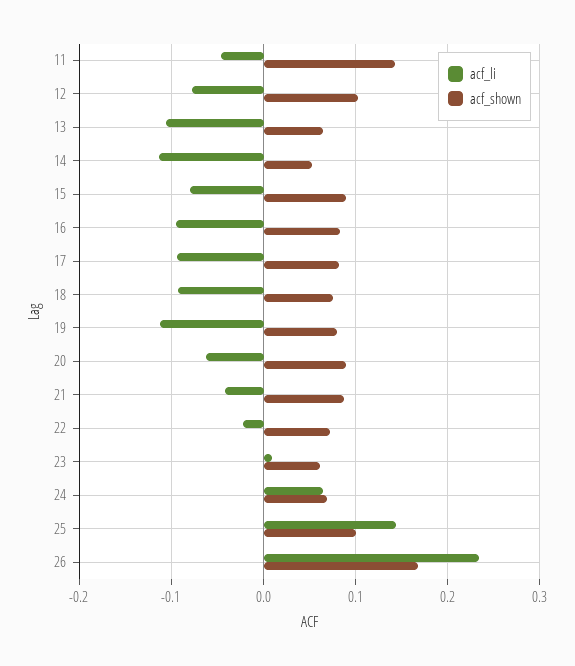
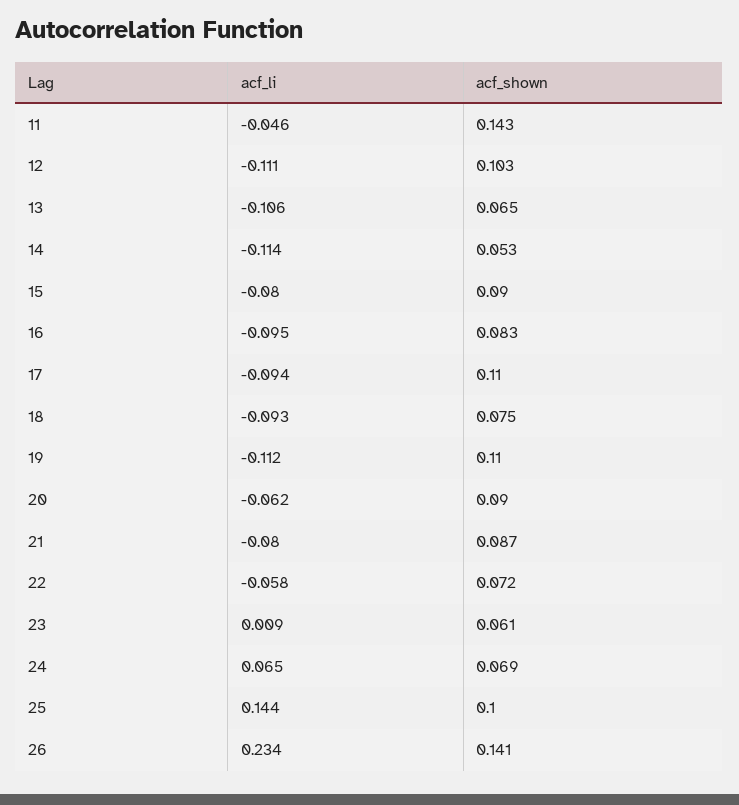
  {
    "acf_li": {
      "11": -0.046,
-     "12": -0.08,
+     "12": -0.111,
      "13": -0.106,
      "14": -0.114,
      "15": -0.08,
      "16": -0.095,
      "17": -0.094,
      "18": -0.093,
      "19": -0.112,
      "20": -0.062,
-     "21": -0.04,
+     "21": -0.08,
-     "22": -0.02,
+     "22": -0.058,
      "23": 0.009,
      "24": 0.065,
      "25": 0.144,
      "26": 0.234
    },
    "acf_shown": {
      "11": 0.143,
      "12": 0.103,
      "13": 0.065,
      "14": 0.053,
      "15": 0.09,
      "16": 0.083,
-     "17": 0.08,
+     "17": 0.11,
      "18": 0.075,
-     "19": 0.08,
+     "19": 0.11,
      "20": 0.09,
      "21": 0.087,
      "22": 0.072,
      "23": 0.061,
      "24": 0.069,
      "25": 0.1,
-     "26": 0.17
+     "26": 0.141
    }
  }

